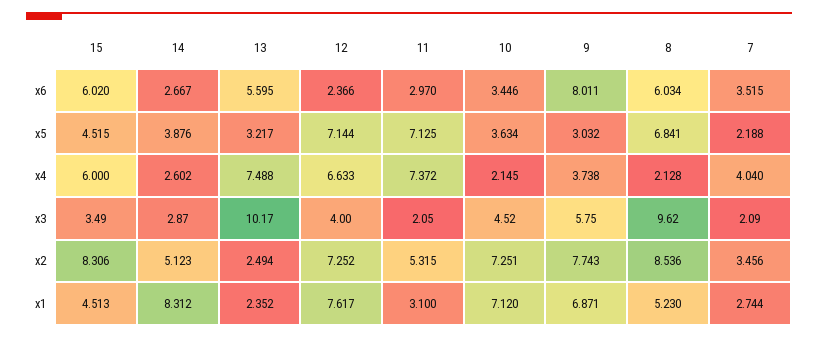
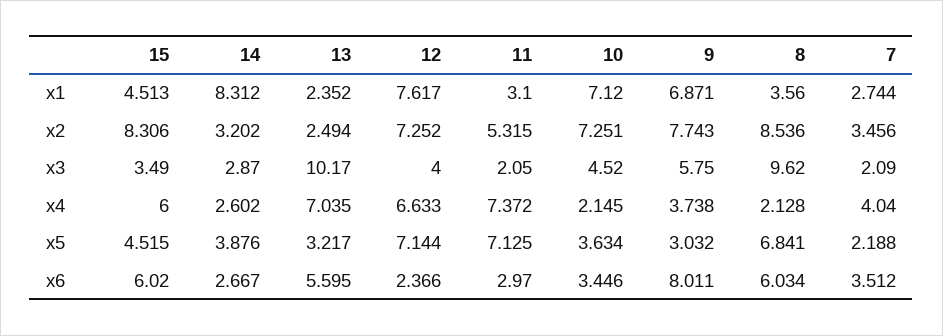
  {
    "15": {
      "x6": 6.02,
      "x5": 4.515,
      "x4": 6,
      "x3": 3.49,
      "x2": 8.306,
      "x1": 4.513
    },
    "14": {
      "x6": 2.667,
      "x5": 3.876,
      "x4": 2.602,
      "x3": 2.87,
-     "x2": 5.123,
+     "x2": 3.202,
      "x1": 8.312
    },
    "13": {
      "x6": 5.595,
      "x5": 3.217,
-     "x4": 7.488,
+     "x4": 7.035,
      "x3": 10.17,
      "x2": 2.494,
      "x1": 2.352
    },
    "12": {
      "x6": 2.366,
      "x5": 7.144,
      "x4": 6.633,
      "x3": 4,
      "x2": 7.252,
      "x1": 7.617
    },
    "11": {
      "x6": 2.97,
      "x5": 7.125,
      "x4": 7.372,
      "x3": 2.05,
      "x2": 5.315,
      "x1": 3.1
    },
    "10": {
      "x6": 3.446,
      "x5": 3.634,
      "x4": 2.145,
      "x3": 4.52,
      "x2": 7.251,
      "x1": 7.12
    },
    "9": {
      "x6": 8.011,
      "x5": 3.032,
      "x4": 3.738,
      "x3": 5.75,
      "x2": 7.743,
      "x1": 6.871
    },
    "8": {
      "x6": 6.034,
      "x5": 6.841,
      "x4": 2.128,
      "x3": 9.62,
      "x2": 8.536,
-     "x1": 5.23
+     "x1": 3.56
    },
    "7": {
-     "x6": 3.515,
+     "x6": 3.512,
      "x5": 2.188,
      "x4": 4.04,
      "x3": 2.09,
      "x2": 3.456,
      "x1": 2.744
    }
  }

